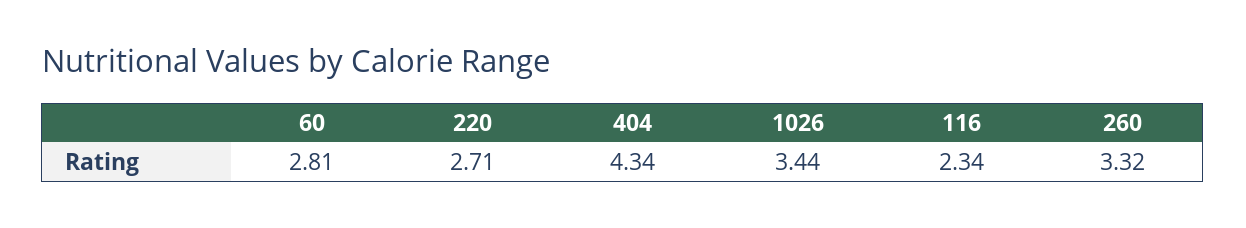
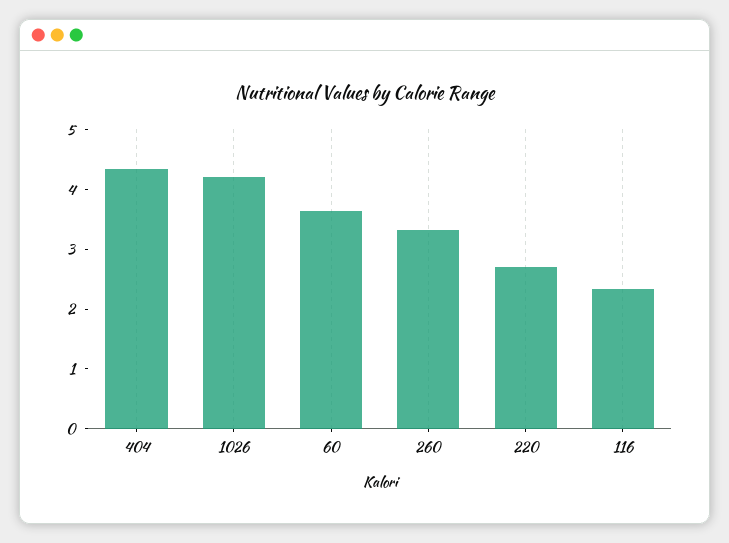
  {
-   "60": 2.81,
+   "60": 3.6,
    "220": 2.71,
    "404": 4.34,
-   "1026": 3.44,
+   "1026": 4.2,
    "116": 2.34,
    "260": 3.32
  }

